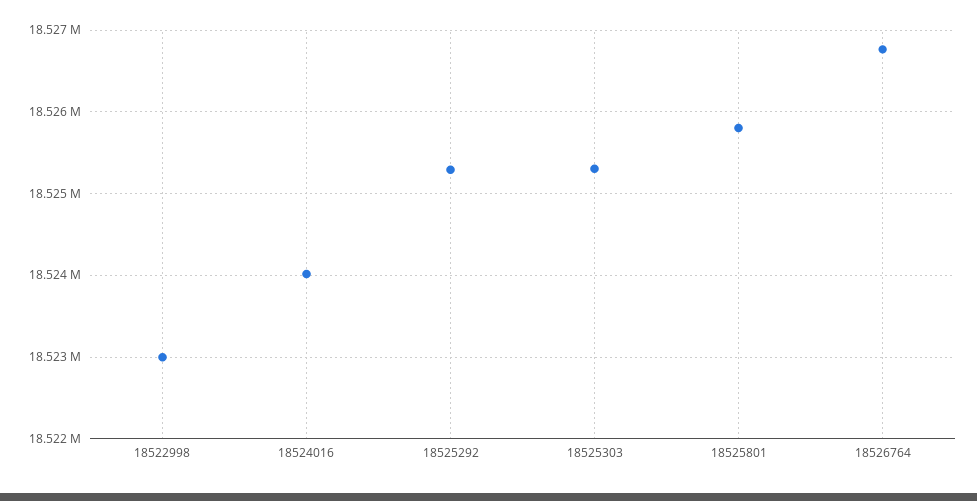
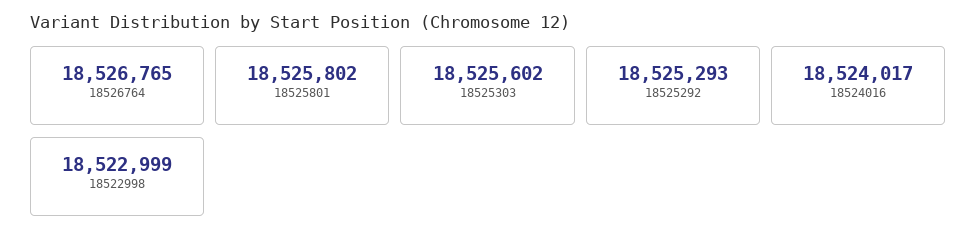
  {
    "18522998": 18522999,
    "18524016": 18524017,
    "18525292": 18525293,
-   "18525303": 18525300,
+   "18525303": 18525602,
    "18525801": 18525802,
    "18526764": 18526765
  }

